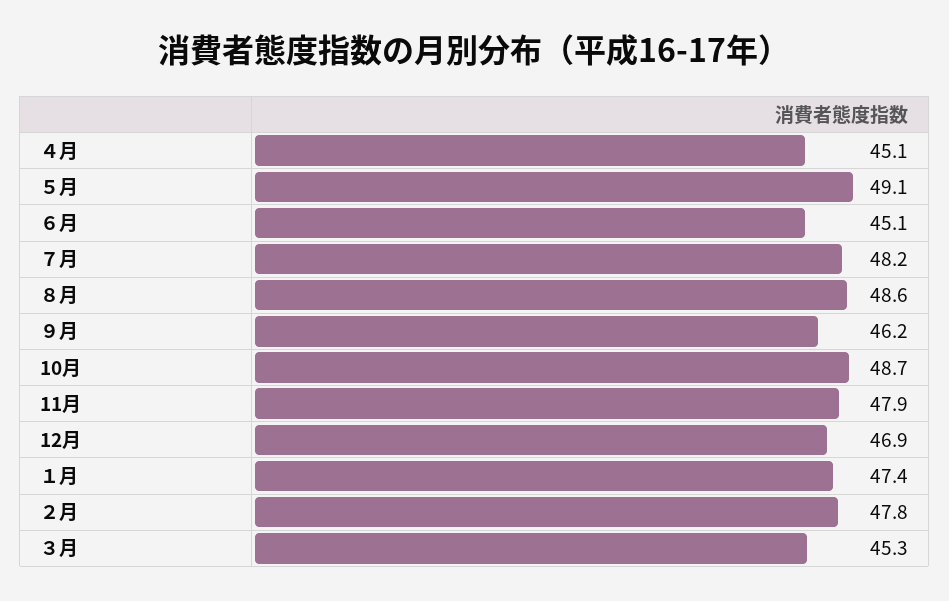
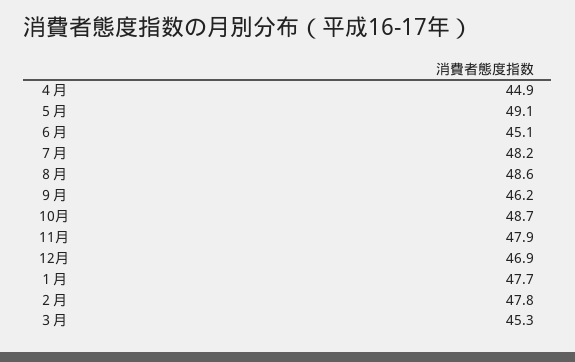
  {
-   "４月": 45.1,
+   "４月": 44.9,
    "５月": 49.1,
    "６月": 45.1,
    "７月": 48.2,
    "８月": 48.6,
    "９月": 46.2,
    "10月": 48.7,
    "11月": 47.9,
    "12月": 46.9,
-   "１月": 47.4,
+   "１月": 47.7,
    "２月": 47.8,
    "３月": 45.3
  }

